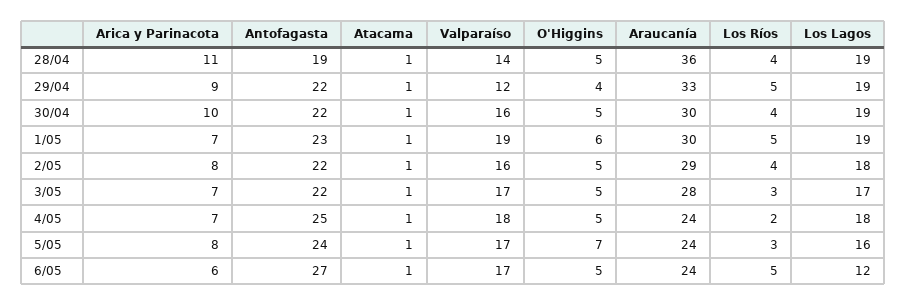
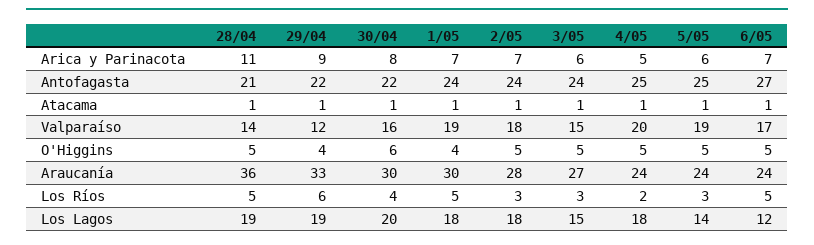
  {
    "Arica y Parinacota": {
      "28/04": 11,
      "29/04": 9,
-     "30/04": 10,
+     "30/04": 8,
      "1/05": 7,
-     "2/05": 8,
+     "2/05": 7,
-     "3/05": 7,
+     "3/05": 6,
-     "4/05": 7,
+     "4/05": 5,
-     "5/05": 8,
+     "5/05": 6,
-     "6/05": 6
+     "6/05": 7
    },
    "Antofagasta": {
-     "28/04": 19,
+     "28/04": 21,
      "29/04": 22,
      "30/04": 22,
-     "1/05": 23,
+     "1/05": 24,
-     "2/05": 22,
+     "2/05": 24,
-     "3/05": 22,
+     "3/05": 24,
      "4/05": 25,
-     "5/05": 24,
+     "5/05": 25,
      "6/05": 27
    },
    "Atacama": {
      "28/04": 1,
      "29/04": 1,
      "30/04": 1,
      "1/05": 1,
      "2/05": 1,
      "3/05": 1,
      "4/05": 1,
      "5/05": 1,
      "6/05": 1
    },
    "Valparaíso": {
      "28/04": 14,
      "29/04": 12,
      "30/04": 16,
      "1/05": 19,
-     "2/05": 16,
+     "2/05": 18,
-     "3/05": 17,
+     "3/05": 15,
-     "4/05": 18,
+     "4/05": 20,
-     "5/05": 17,
+     "5/05": 19,
      "6/05": 17
    },
    "O'Higgins": {
      "28/04": 5,
      "29/04": 4,
-     "30/04": 5,
+     "30/04": 6,
-     "1/05": 6,
+     "1/05": 4,
      "2/05": 5,
      "3/05": 5,
      "4/05": 5,
-     "5/05": 7,
+     "5/05": 5,
      "6/05": 5
    },
    "Araucanía": {
      "28/04": 36,
      "29/04": 33,
      "30/04": 30,
      "1/05": 30,
-     "2/05": 29,
+     "2/05": 28,
-     "3/05": 28,
+     "3/05": 27,
      "4/05": 24,
      "5/05": 24,
      "6/05": 24
    },
    "Los Ríos": {
-     "28/04": 4,
+     "28/04": 5,
-     "29/04": 5,
+     "29/04": 6,
      "30/04": 4,
      "1/05": 5,
-     "2/05": 4,
+     "2/05": 3,
      "3/05": 3,
      "4/05": 2,
      "5/05": 3,
      "6/05": 5
    },
    "Los Lagos": {
      "28/04": 19,
      "29/04": 19,
-     "30/04": 19,
+     "30/04": 20,
-     "1/05": 19,
+     "1/05": 18,
      "2/05": 18,
-     "3/05": 17,
+     "3/05": 15,
      "4/05": 18,
-     "5/05": 16,
+     "5/05": 14,
      "6/05": 12
    }
  }

